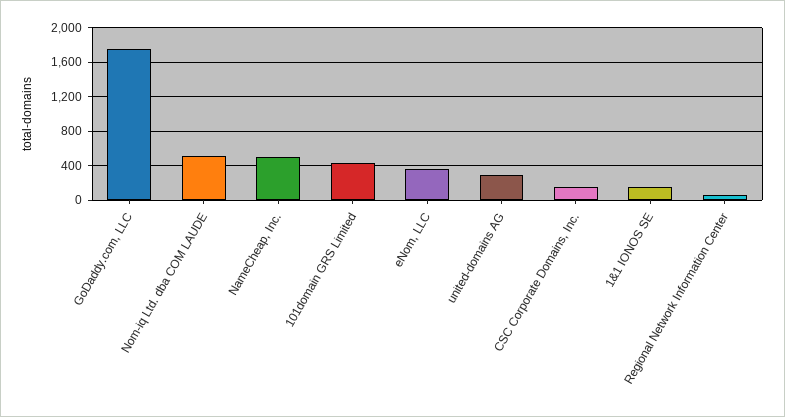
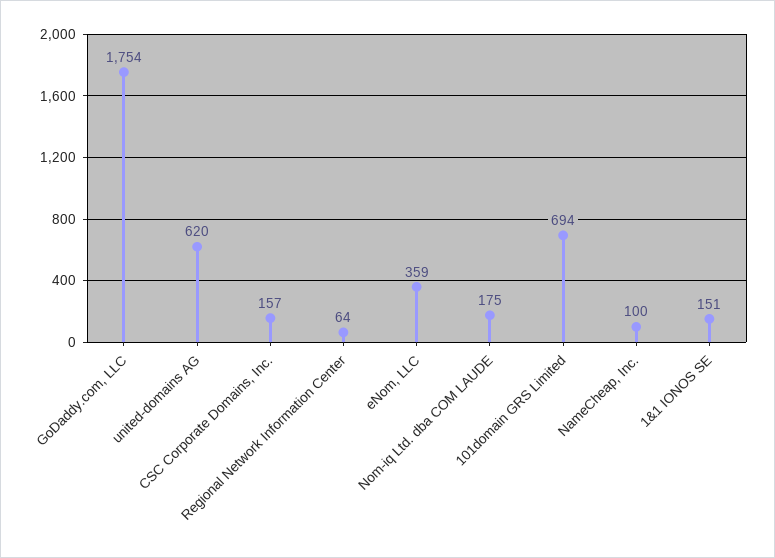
  {
    "GoDaddy.com, LLC": 1754,
-   "Nom-iq Ltd. dba COM LAUDE": 500,
+   "Nom-iq Ltd. dba COM LAUDE": 175,
-   "NameCheap, Inc.": 500,
+   "NameCheap, Inc.": 100,
-   "101domain GRS Limited": 400,
+   "101domain GRS Limited": 694,
    "eNom, LLC": 359,
-   "united-domains AG": 300,
+   "united-domains AG": 620,
    "CSC Corporate Domains, Inc.": 157,
    "1&1 IONOS SE": 151,
    "Regional Network Information Center": 64
  }

